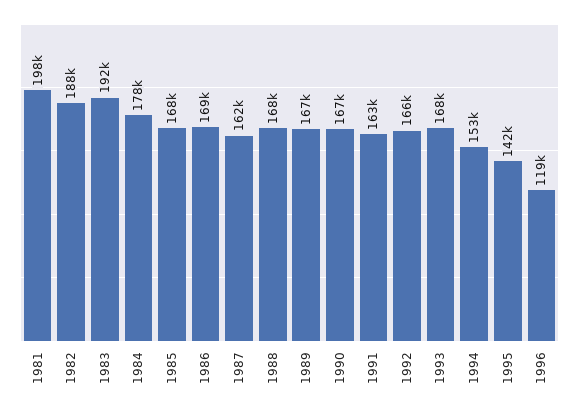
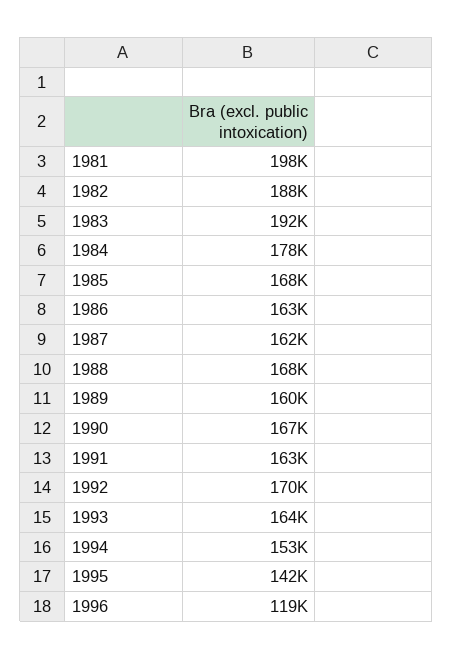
  {
    "1981": 198000,
    "1982": 188000,
    "1983": 192000,
    "1984": 178000,
    "1985": 168000,
-   "1986": 169000,
+   "1986": 163000,
    "1987": 162000,
    "1988": 168000,
-   "1989": 167000,
+   "1989": 160000,
    "1990": 167000,
    "1991": 163000,
-   "1992": 166000,
+   "1992": 170000,
-   "1993": 168000,
+   "1993": 164000,
    "1994": 153000,
    "1995": 142000,
    "1996": 119000
  }

